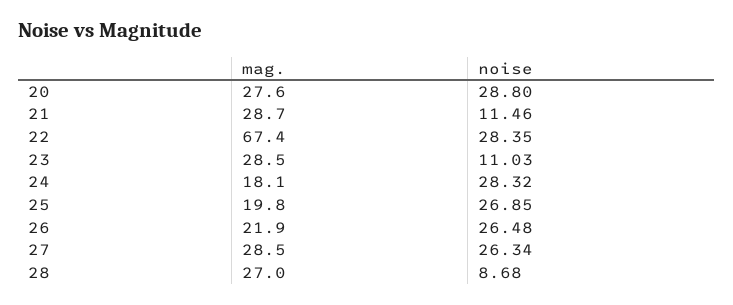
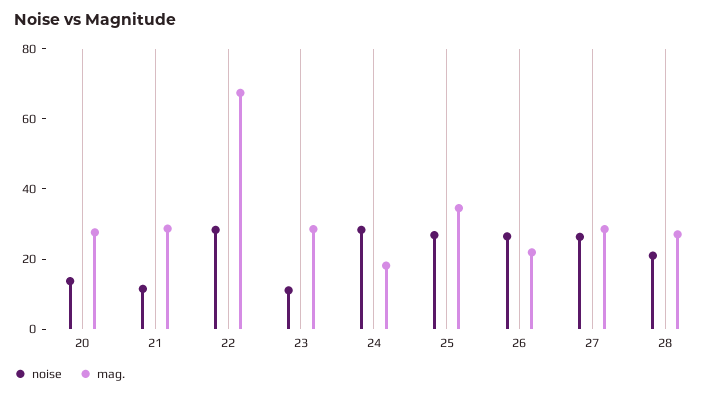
  {
    "mag.": {
      "20": 27.6,
      "21": 28.7,
      "22": 67.4,
      "23": 28.5,
      "24": 18.1,
-     "25": 19.8,
+     "25": 35,
      "26": 21.9,
      "27": 28.5,
      "28": 27
    },
    "noise": {
-     "20": 28.8,
+     "20": 15,
      "21": 11.46,
      "22": 28.35,
      "23": 11.03,
      "24": 28.32,
      "25": 26.85,
      "26": 26.48,
      "27": 26.34,
-     "28": 8.68
+     "28": 20
    }
  }

